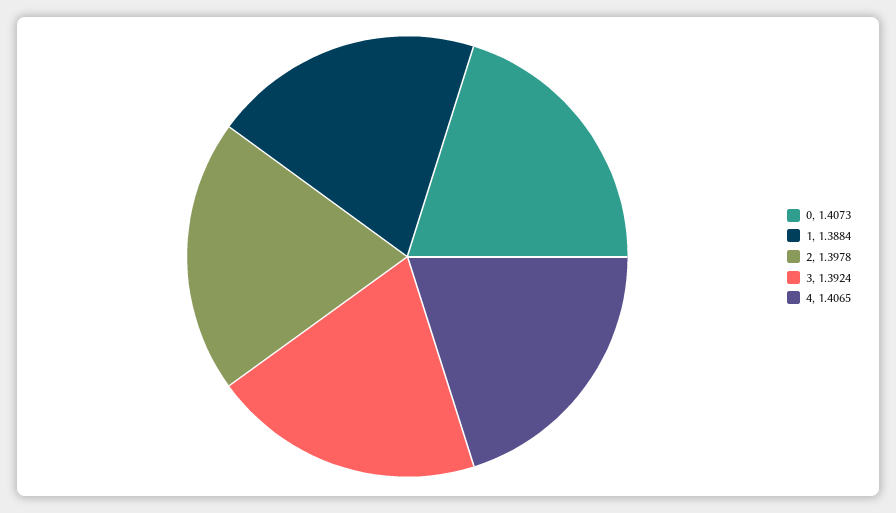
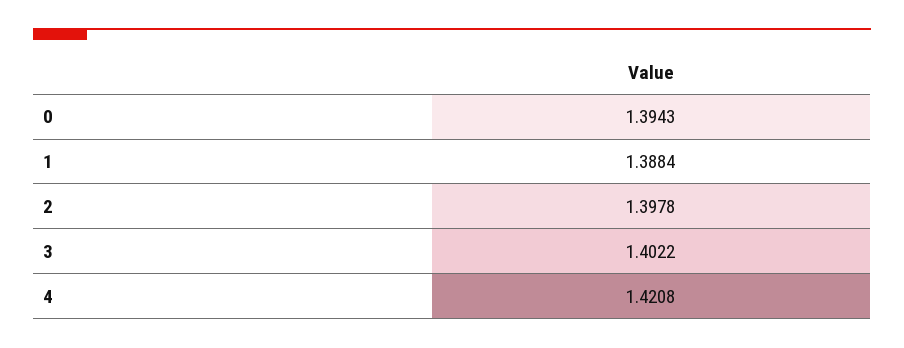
  {
-   "0": 1.4073,
+   "0": 1.3943,
    "1": 1.3884,
    "2": 1.3978,
-   "3": 1.3924,
+   "3": 1.4022,
-   "4": 1.4065
+   "4": 1.4208
  }

